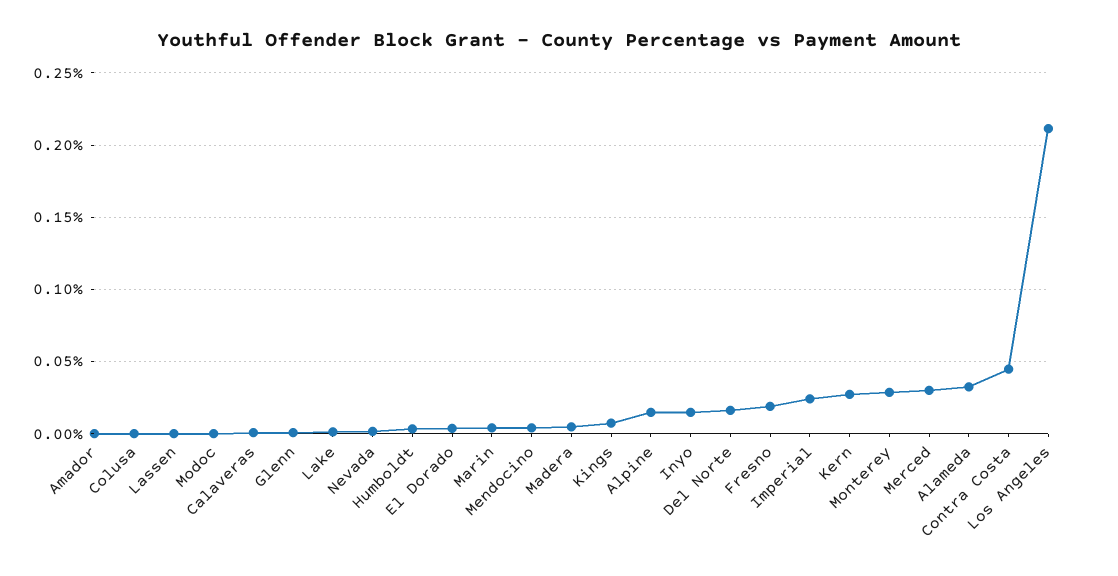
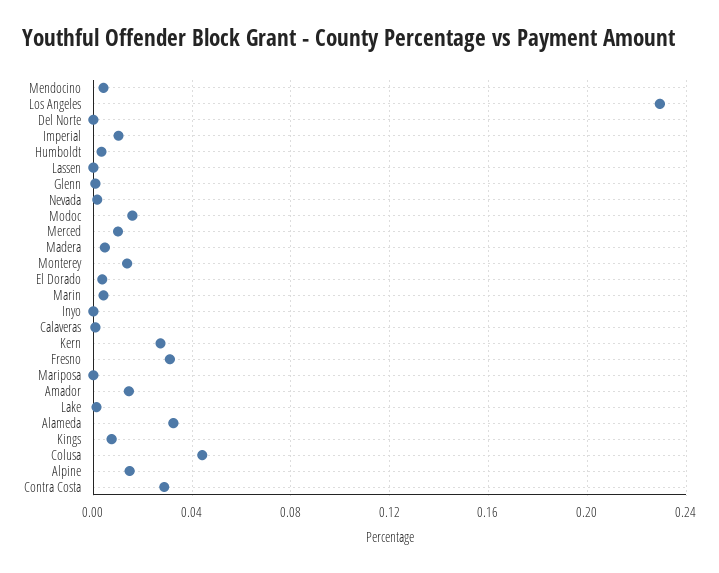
  {
-   "Amador": 0,
+   "Amador": 0.015,
-   "Colusa": 0,
+   "Colusa": 0.045,
    "Lassen": 0,
-   "Modoc": 0,
+   "Modoc": 0.015,
    "Calaveras": 0,
    "Glenn": 0,
    "Lake": 0,
    "Nevada": 0,
    "Humboldt": 0.005,
    "El Dorado": 0.005,
    "Marin": 0.005,
    "Mendocino": 0.005,
    "Madera": 0.005,
    "Kings": 0.005,
    "Alpine": 0.015,
-   "Inyo": 0.015,
+   "Inyo": 0,
-   "Del Norte": 0.015,
+   "Del Norte": 0,
-   "Fresno": 0.02,
+   "Fresno": 0.03,
-   "Imperial": 0.025,
+   "Imperial": 0.01,
    "Kern": 0.025,
-   "Monterey": 0.03,
+   "Monterey": 0.015,
-   "Merced": 0.03,
+   "Merced": 0.01,
    "Alameda": 0.03,
-   "Contra Costa": 0.045,
+   "Contra Costa": 0.03,
-   "Los Angeles": 0.21
+   "Los Angeles": 0.23,
+   "Mariposa": 0
  }

